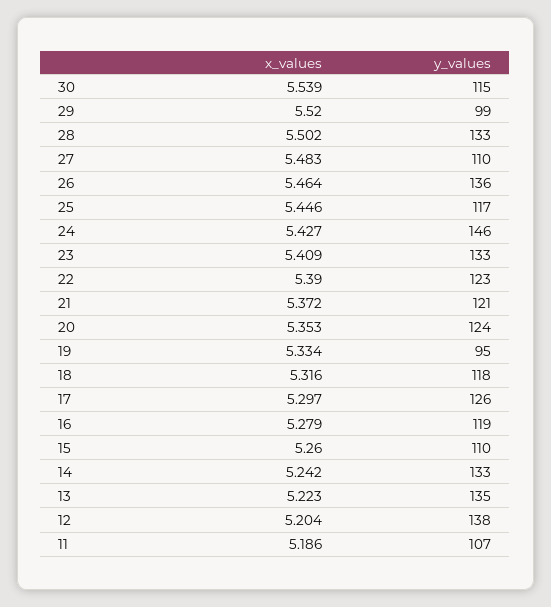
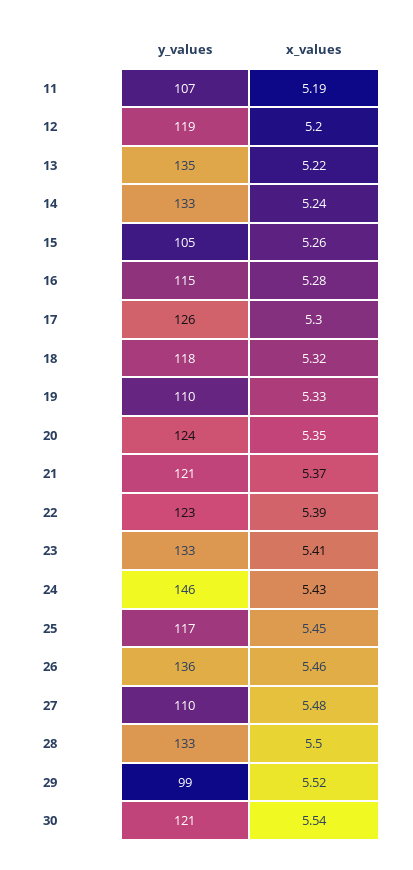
  {
    "x_values": {
      "30": 5.539,
      "29": 5.52,
      "28": 5.502,
      "27": 5.483,
      "26": 5.464,
      "25": 5.446,
      "24": 5.427,
      "23": 5.409,
      "22": 5.39,
      "21": 5.372,
      "20": 5.353,
      "19": 5.334,
      "18": 5.316,
      "17": 5.297,
      "16": 5.279,
      "15": 5.26,
      "14": 5.242,
      "13": 5.223,
      "12": 5.204,
      "11": 5.186
    },
    "y_values": {
-     "30": 115,
+     "30": 121,
      "29": 99,
      "28": 133,
      "27": 110,
      "26": 136,
      "25": 117,
      "24": 146,
      "23": 133,
      "22": 123,
      "21": 121,
      "20": 124,
-     "19": 95,
+     "19": 110,
      "18": 118,
      "17": 126,
-     "16": 119,
+     "16": 115,
-     "15": 110,
+     "15": 105,
      "14": 133,
      "13": 135,
-     "12": 138,
+     "12": 119,
      "11": 107
    }
  }

